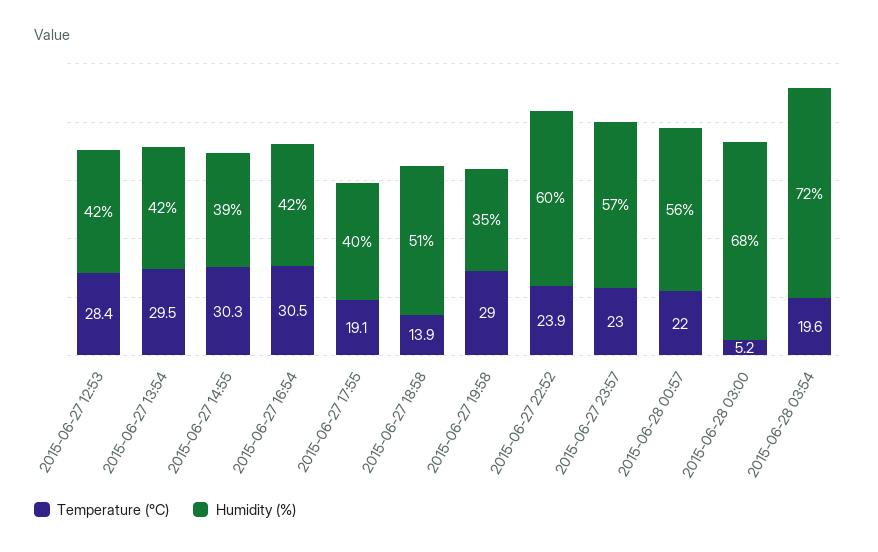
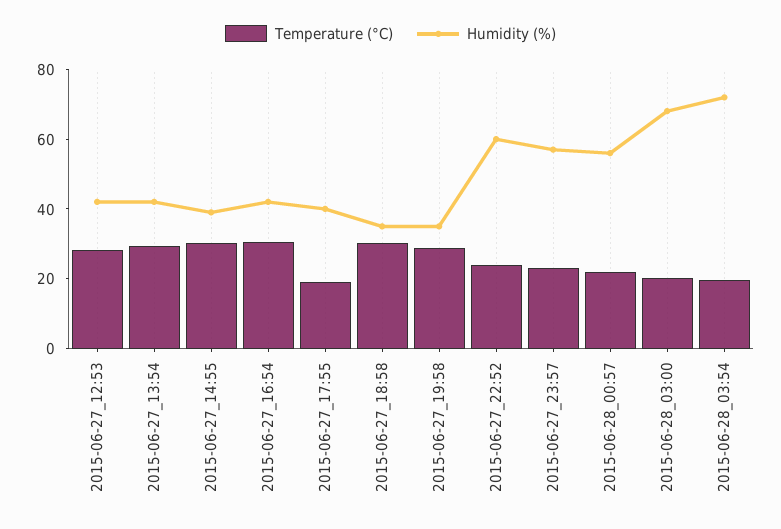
  {
    "Temperature (°C)": {
      "2015-06-27 12:53": 28.4,
      "2015-06-27 13:54": 29.5,
      "2015-06-27 14:55": 30.3,
      "2015-06-27 16:54": 30.5,
      "2015-06-27 17:55": 19.1,
-     "2015-06-27 18:58": 13.9,
+     "2015-06-27 18:58": 30,
      "2015-06-27 19:58": 29,
      "2015-06-27 22:52": 23.9,
      "2015-06-27 23:57": 23,
      "2015-06-28 00:57": 22,
-     "2015-06-28 03:00": 5.2,
+     "2015-06-28 03:00": 20,
      "2015-06-28 03:54": 19.6
    },
    "Humidity (%)": {
      "2015-06-27 12:53": 42,
      "2015-06-27 13:54": 42,
      "2015-06-27 14:55": 39,
      "2015-06-27 16:54": 42,
      "2015-06-27 17:55": 40,
-     "2015-06-27 18:58": 51,
+     "2015-06-27 18:58": 35,
      "2015-06-27 19:58": 35,
      "2015-06-27 22:52": 60,
      "2015-06-27 23:57": 57,
      "2015-06-28 00:57": 56,
      "2015-06-28 03:00": 68,
      "2015-06-28 03:54": 72
    }
  }

